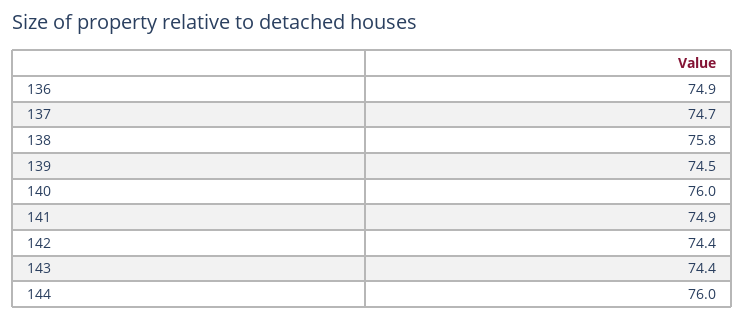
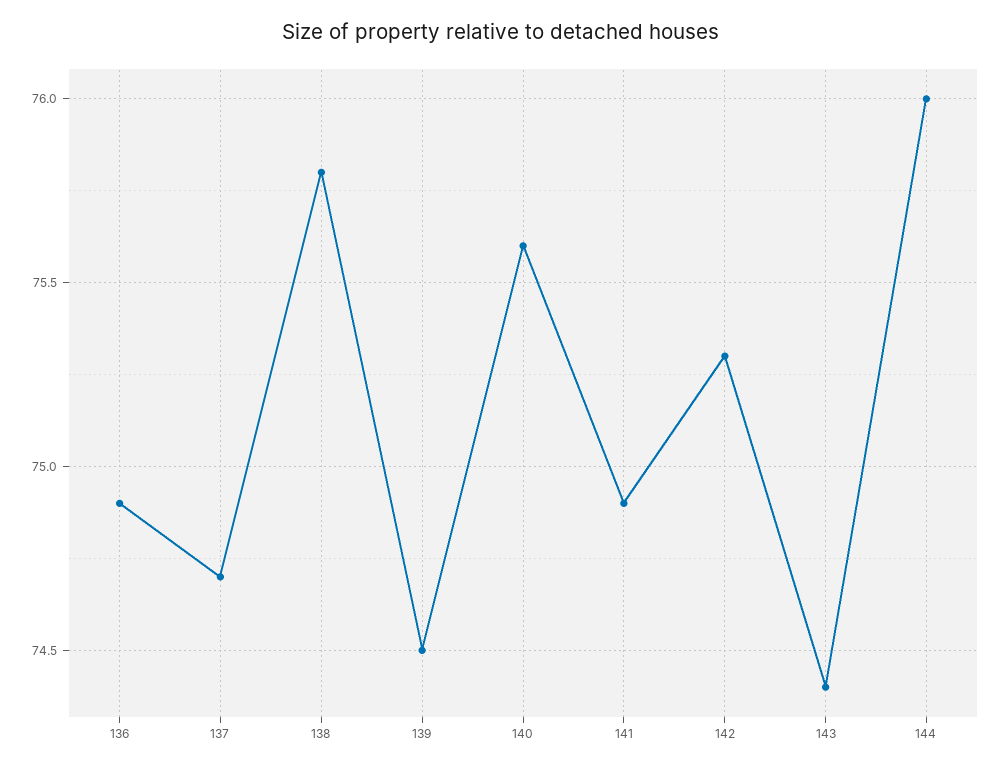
  {
    "136": 74.9,
    "137": 74.7,
    "138": 75.8,
    "139": 74.5,
-   "140": 76,
+   "140": 75.6,
    "141": 74.9,
-   "142": 74.4,
+   "142": 75.3,
    "143": 74.4,
    "144": 76
  }

